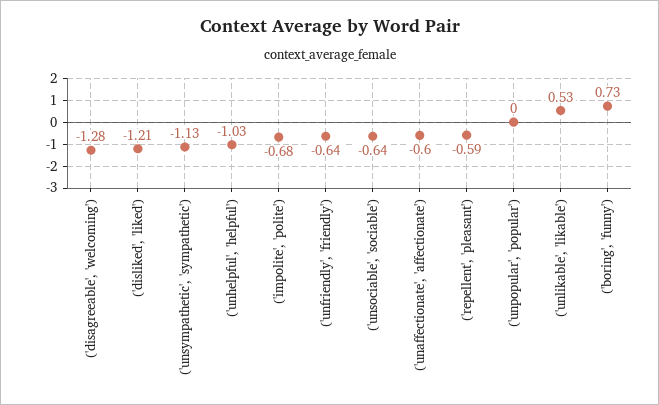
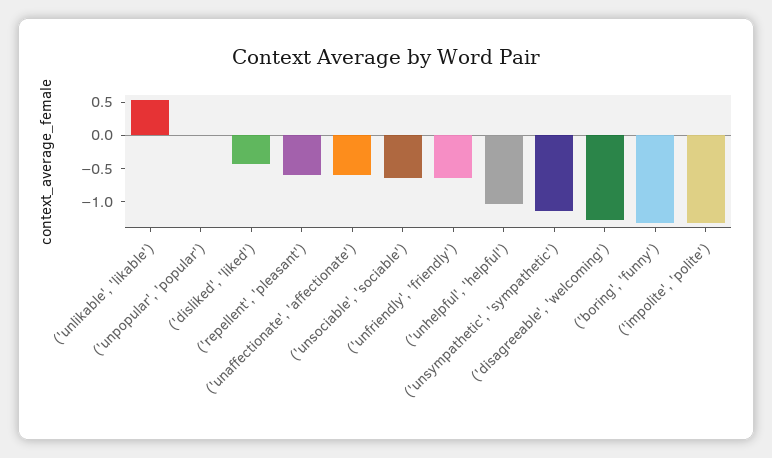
  {
    "('disagreeable', 'welcoming')": -1.28,
-   "('disliked', 'liked')": -1.21,
+   "('disliked', 'liked')": -0.5,
    "('unsympathetic', 'sympathetic')": -1.13,
    "('unhelpful', 'helpful')": -1.03,
-   "('impolite', 'polite')": -0.68,
+   "('impolite', 'polite')": -1.25,
    "('unfriendly', 'friendly')": -0.64,
    "('unsociable', 'sociable')": -0.64,
    "('unaffectionate', 'affectionate')": -0.6,
    "('repellent', 'pleasant')": -0.59,
    "('unpopular', 'popular')": 0,
    "('unlikable', 'likable')": 0.53,
-   "('boring', 'funny')": 0.73
+   "('boring', 'funny')": -1.25
  }

